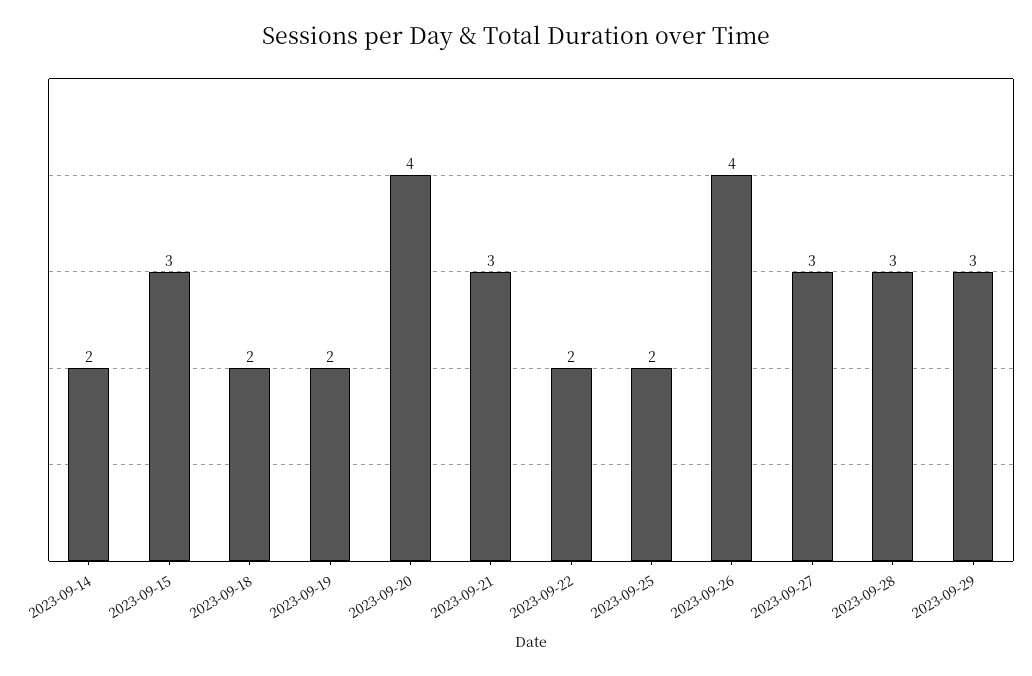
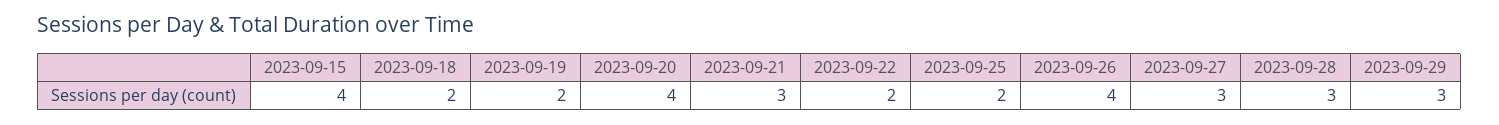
  {
-   "2023-09-14": 2,
-   "2023-09-15": 3,
+   "2023-09-15": 4,
    "2023-09-18": 2,
    "2023-09-19": 2,
    "2023-09-20": 4,
    "2023-09-21": 3,
    "2023-09-22": 2,
    "2023-09-25": 2,
    "2023-09-26": 4,
    "2023-09-27": 3,
    "2023-09-28": 3,
    "2023-09-29": 3
  }

